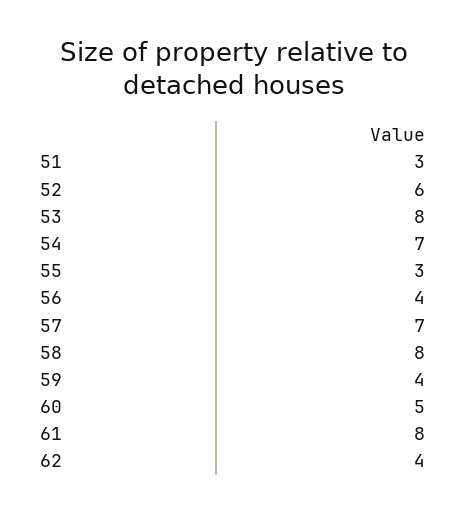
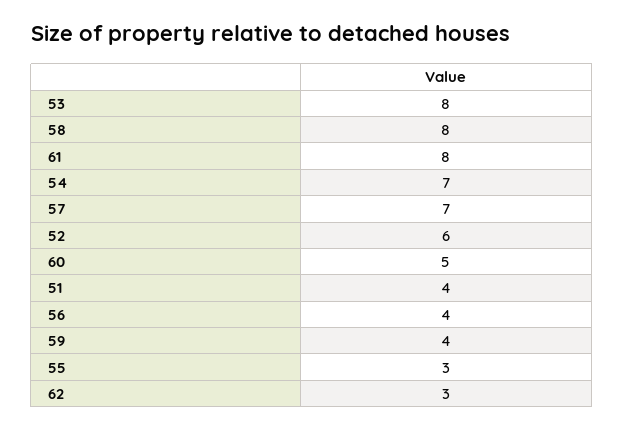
  {
-   "51": 3,
+   "51": 4,
    "52": 6,
    "53": 8,
    "54": 7,
    "55": 3,
    "56": 4,
    "57": 7,
    "58": 8,
    "59": 4,
    "60": 5,
    "61": 8,
-   "62": 4
+   "62": 3
  }

